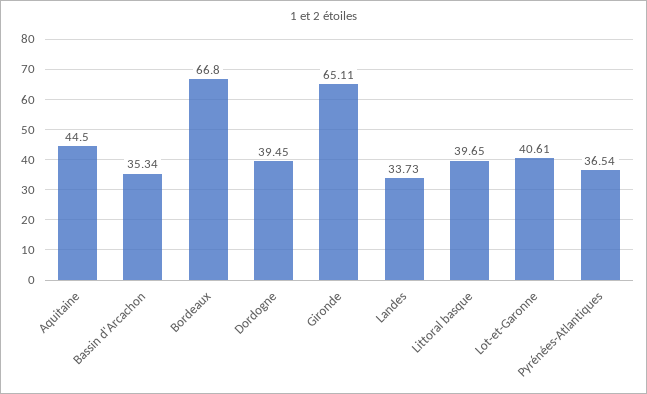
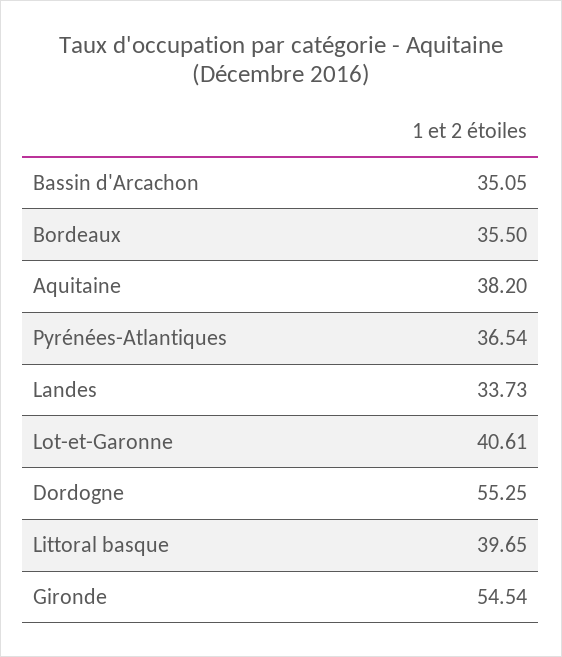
  {
-   "Aquitaine": 44.5,
+   "Aquitaine": 38.2,
-   "Bassin d'Arcachon": 35.34,
+   "Bassin d'Arcachon": 35.05,
-   "Bordeaux": 66.8,
+   "Bordeaux": 35.5,
-   "Dordogne": 39.45,
+   "Dordogne": 55.25,
-   "Gironde": 65.11,
+   "Gironde": 54.54,
    "Landes": 33.73,
    "Littoral basque": 39.65,
    "Lot-et-Garonne": 40.61,
    "Pyrénées-Atlantiques": 36.54
  }

